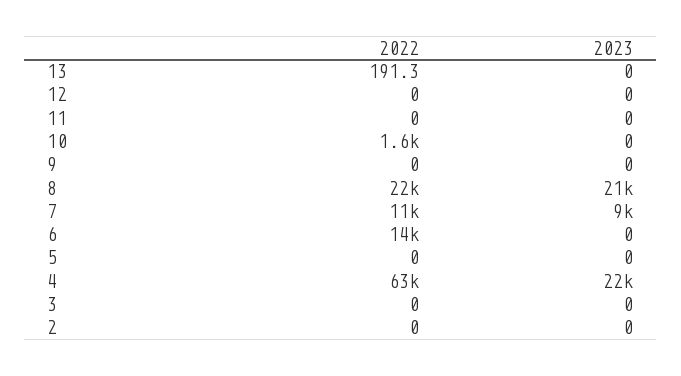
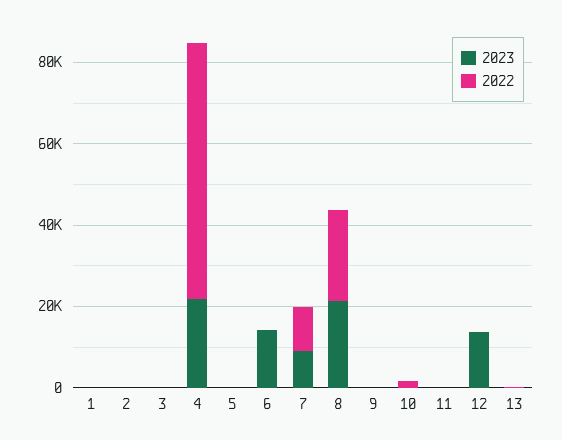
  {
    "2022": {
      "13": 191.3,
      "12": 0,
      "11": 0,
      "10": 1600,
      "9": 0,
      "8": 22000,
      "7": 11000,
-     "6": 14000,
+     "6": 0,
      "5": 0,
      "4": 63000,
      "3": 0,
-     "2": 0
+     "2": 0,
+     "1": 0
    },
    "2023": {
      "13": 0,
-     "12": 0,
+     "12": 15000,
      "11": 0,
      "10": 0,
      "9": 0,
      "8": 21000,
      "7": 9000,
-     "6": 0,
+     "6": 15000,
      "5": 0,
      "4": 22000,
      "3": 0,
-     "2": 0
+     "2": 0,
+     "1": 0
    }
  }

